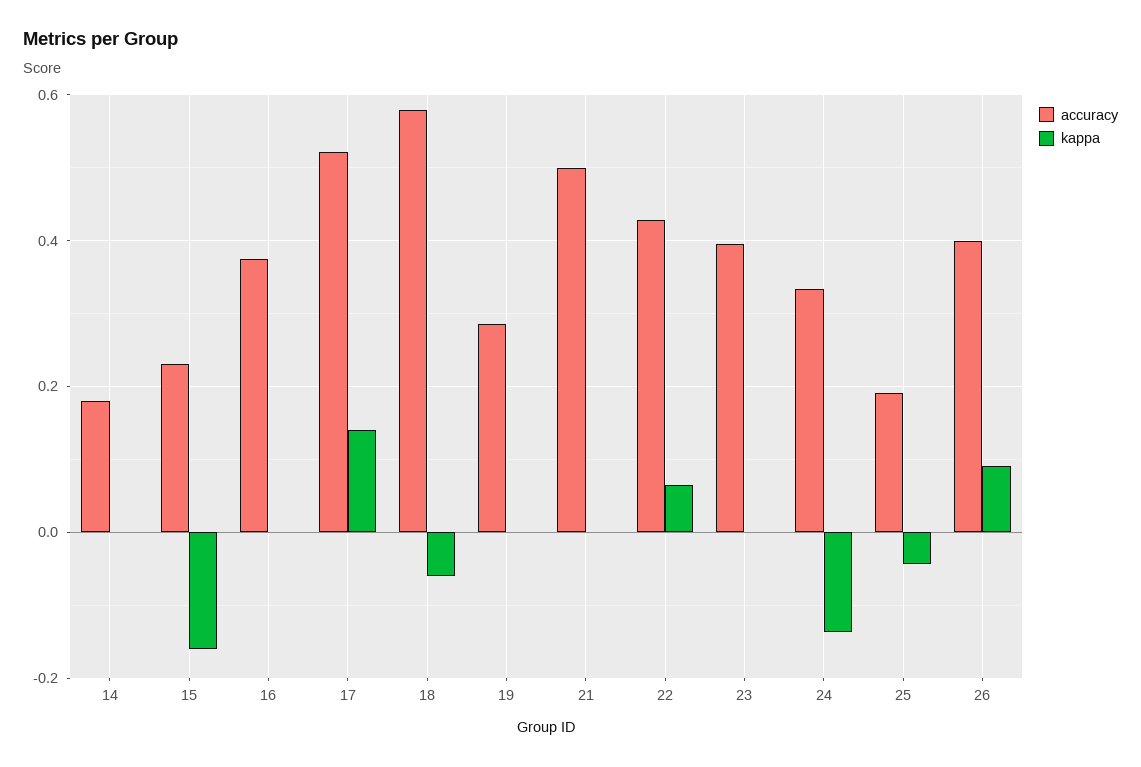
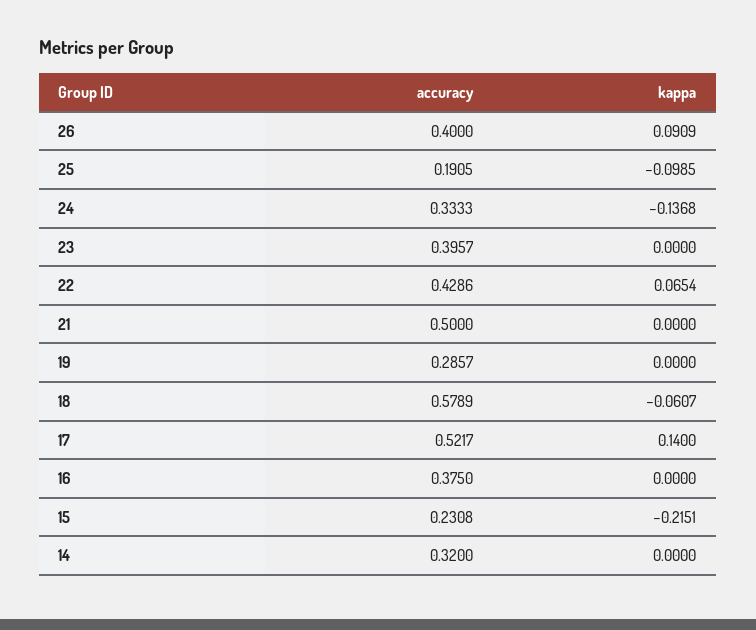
  {
    "accuracy": {
-     "14": 0.18,
+     "14": 0.32,
      "15": 0.2308,
      "16": 0.375,
      "17": 0.5217,
      "18": 0.5789,
      "19": 0.2857,
      "21": 0.5,
      "22": 0.4286,
      "23": 0.3957,
      "24": 0.3333,
      "25": 0.1905,
      "26": 0.4
    },
    "kappa": {
      "14": 0,
-     "15": -0.16,
+     "15": -0.2151,
      "16": 0,
      "17": 0.14,
      "18": -0.0607,
      "19": 0,
      "21": 0,
      "22": 0.0654,
      "23": 0,
      "24": -0.1368,
-     "25": -0.04,
+     "25": -0.0985,
      "26": 0.0909
    }
  }

